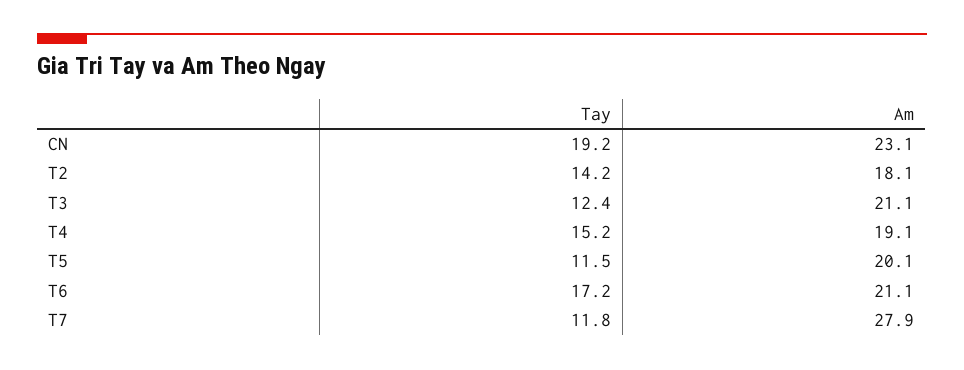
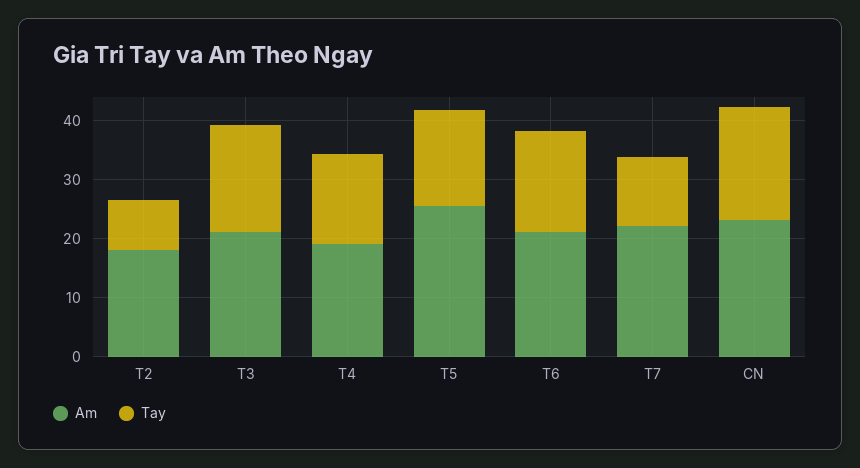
  {
    "Tay": {
      "CN": 19.2,
-     "T2": 14.2,
+     "T2": 8,
-     "T3": 12.4,
+     "T3": 18,
      "T4": 15.2,
-     "T5": 11.5,
+     "T5": 16,
      "T6": 17.2,
      "T7": 11.8
    },
    "Am": {
      "CN": 23.1,
      "T2": 18.1,
      "T3": 21.1,
      "T4": 19.1,
-     "T5": 20.1,
+     "T5": 26,
      "T6": 21.1,
-     "T7": 27.9
+     "T7": 22
    }
  }

